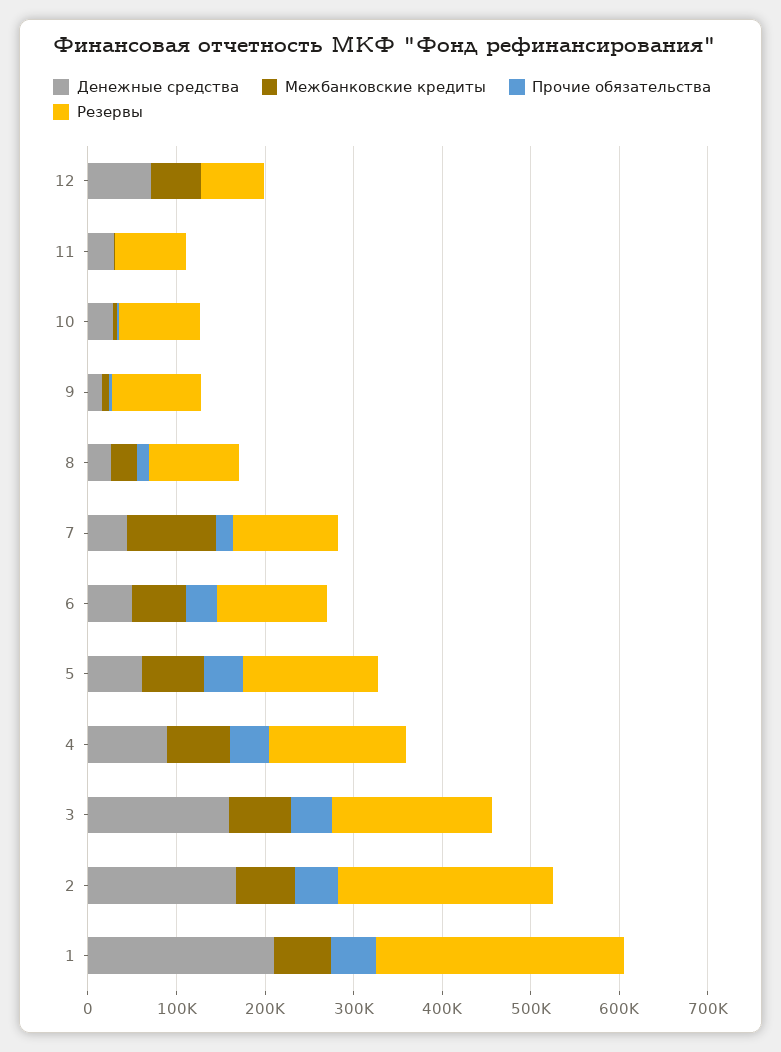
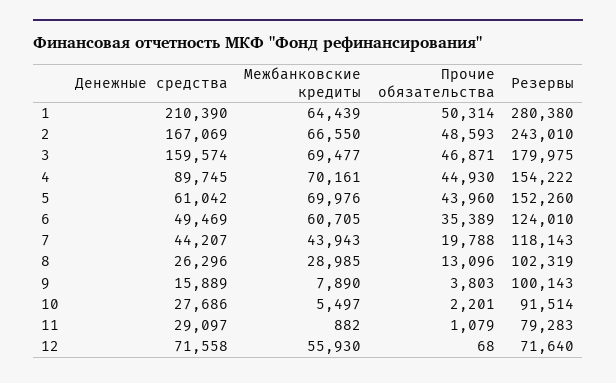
  {
    "Денежные средства": {
      "12": 71558,
      "11": 29097,
      "10": 27686,
      "9": 15889,
      "8": 26296,
      "7": 44207,
      "6": 49469,
      "5": 61042,
      "4": 89745,
      "3": 159574,
      "2": 167069,
      "1": 210390
    },
    "Межбанковские кредиты": {
      "12": 55930,
      "11": 882,
      "10": 5497,
      "9": 7890,
      "8": 28985,
-     "7": 100000,
+     "7": 43943,
      "6": 60705,
      "5": 69976,
      "4": 70161,
      "3": 69477,
      "2": 66550,
      "1": 64439
    },
    "Прочие обязательства": {
      "12": 68,
      "11": 1079,
      "10": 2201,
      "9": 3803,
      "8": 13096,
      "7": 19788,
      "6": 35389,
      "5": 43960,
      "4": 44930,
      "3": 46871,
      "2": 48593,
      "1": 50314
    },
    "Резервы": {
      "12": 71640,
      "11": 79283,
      "10": 91514,
      "9": 100143,
      "8": 102319,
      "7": 118143,
      "6": 124010,
      "5": 152260,
      "4": 154222,
      "3": 179975,
      "2": 243010,
      "1": 280380
    }
  }

